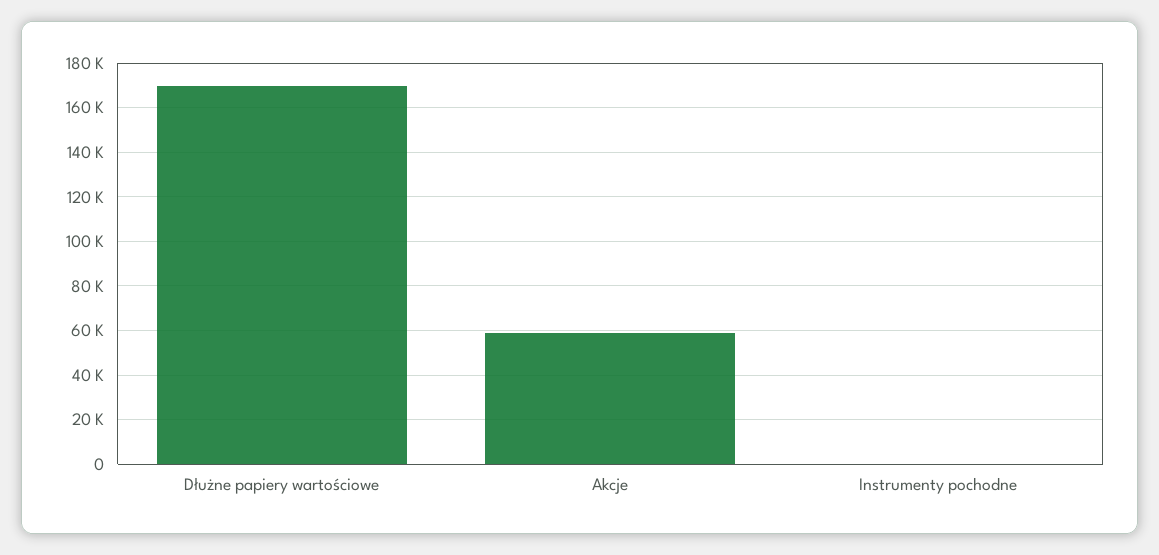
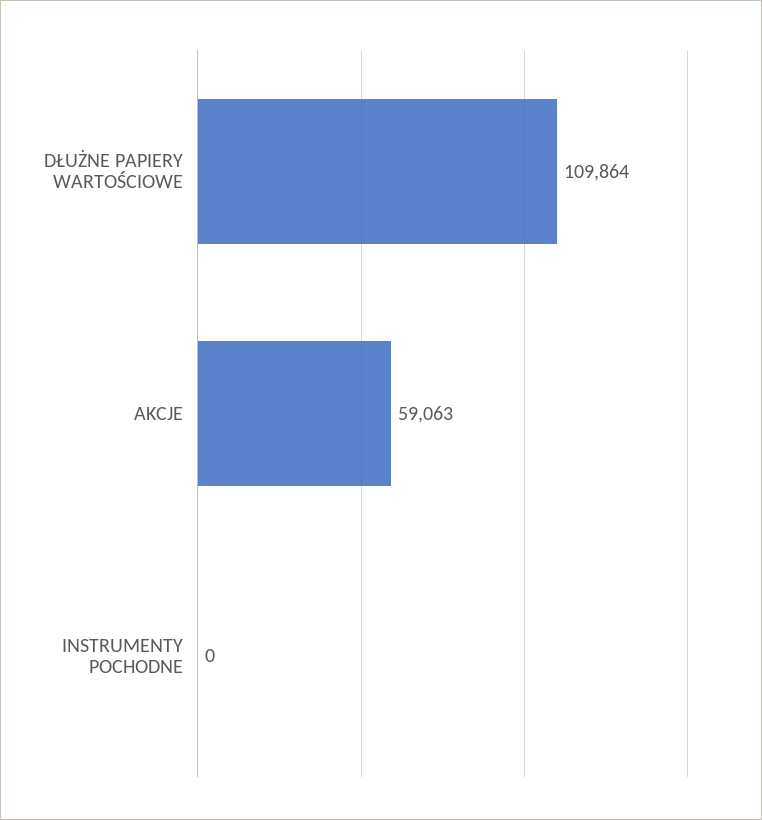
  {
-   "Dłużne papiery wartościowe": 170000,
+   "Dłużne papiery wartościowe": 109864,
    "Akcje": 59063,
    "Instrumenty pochodne": 0
  }

